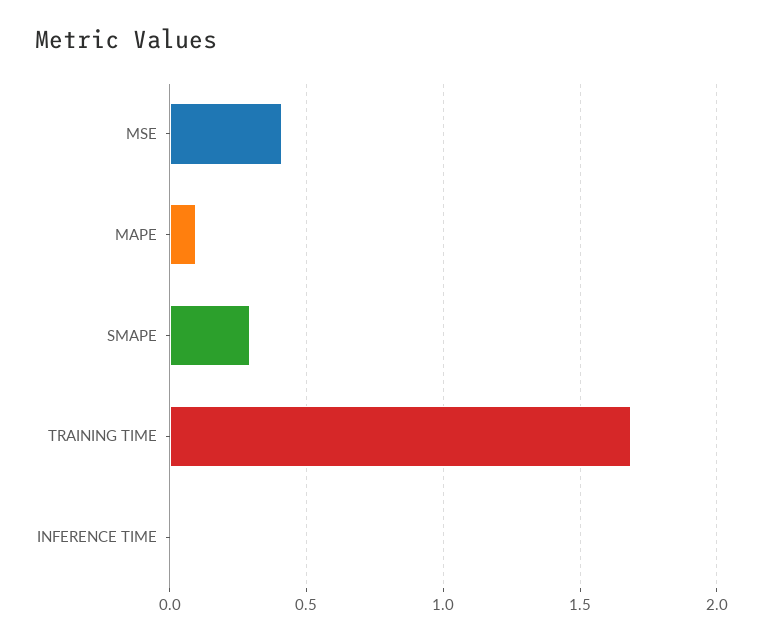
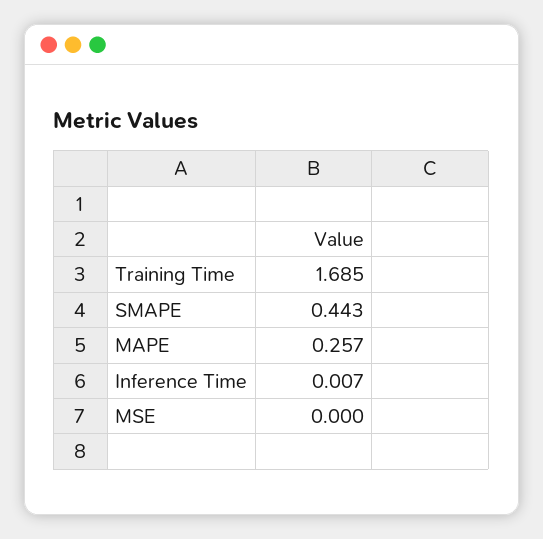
  {
-   "MSE": 0.4,
+   "MSE": 0,
-   "MAPE": 0.1,
+   "MAPE": 0.257,
-   "SMAPE": 0.3,
+   "SMAPE": 0.443,
    "TRAINING TIME": 1.685,
    "INFERENCE TIME": 0.007
  }

